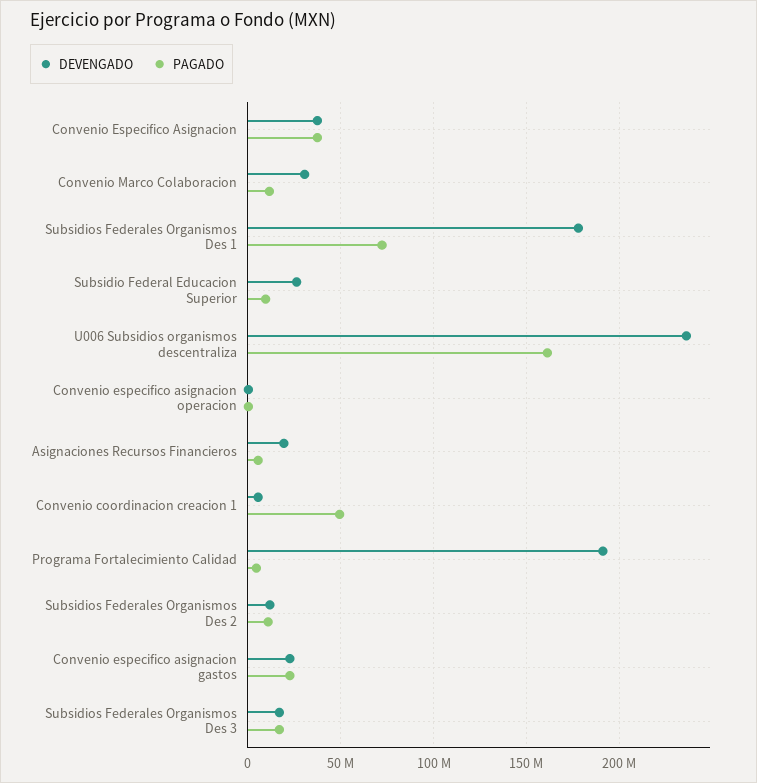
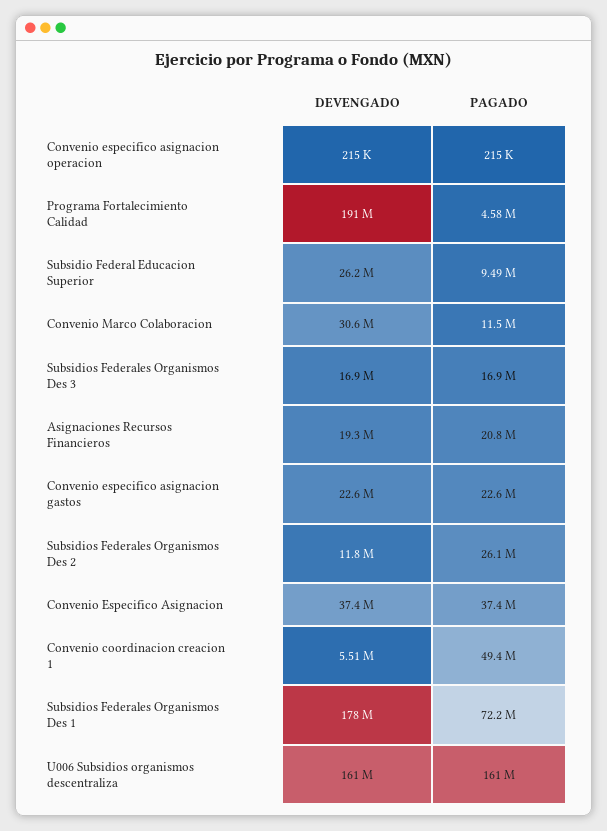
  {
    "DEVENGADO": {
      "Convenio Especifico Asignacion": 37400000,
      "Convenio Marco Colaboracion": 30600000,
      "Subsidios Federales Organismos Des 1": 178000000,
      "Subsidio Federal Educacion Superior": 26200000,
-     "U006 Subsidios organismos descentraliza": 235000000,
+     "U006 Subsidios organismos descentraliza": 161000000,
      "Convenio especifico asignacion operacion": 215000,
      "Asignaciones Recursos Financieros": 19300000,
      "Convenio coordinacion creacion 1": 5510000,
      "Programa Fortalecimiento Calidad": 191000000,
      "Subsidios Federales Organismos Des 2": 11800000,
      "Convenio especifico asignacion gastos": 22600000,
      "Subsidios Federales Organismos Des 3": 16900000
    },
    "PAGADO": {
      "Convenio Especifico Asignacion": 37400000,
      "Convenio Marco Colaboracion": 11500000,
      "Subsidios Federales Organismos Des 1": 72200000,
      "Subsidio Federal Educacion Superior": 9490000,
      "U006 Subsidios organismos descentraliza": 161000000,
      "Convenio especifico asignacion operacion": 215000,
-     "Asignaciones Recursos Financieros": 5000000,
+     "Asignaciones Recursos Financieros": 20800000,
      "Convenio coordinacion creacion 1": 49400000,
      "Programa Fortalecimiento Calidad": 4580000,
-     "Subsidios Federales Organismos Des 2": 10000000,
+     "Subsidios Federales Organismos Des 2": 26100000,
      "Convenio especifico asignacion gastos": 22600000,
      "Subsidios Federales Organismos Des 3": 16900000
    }
  }

